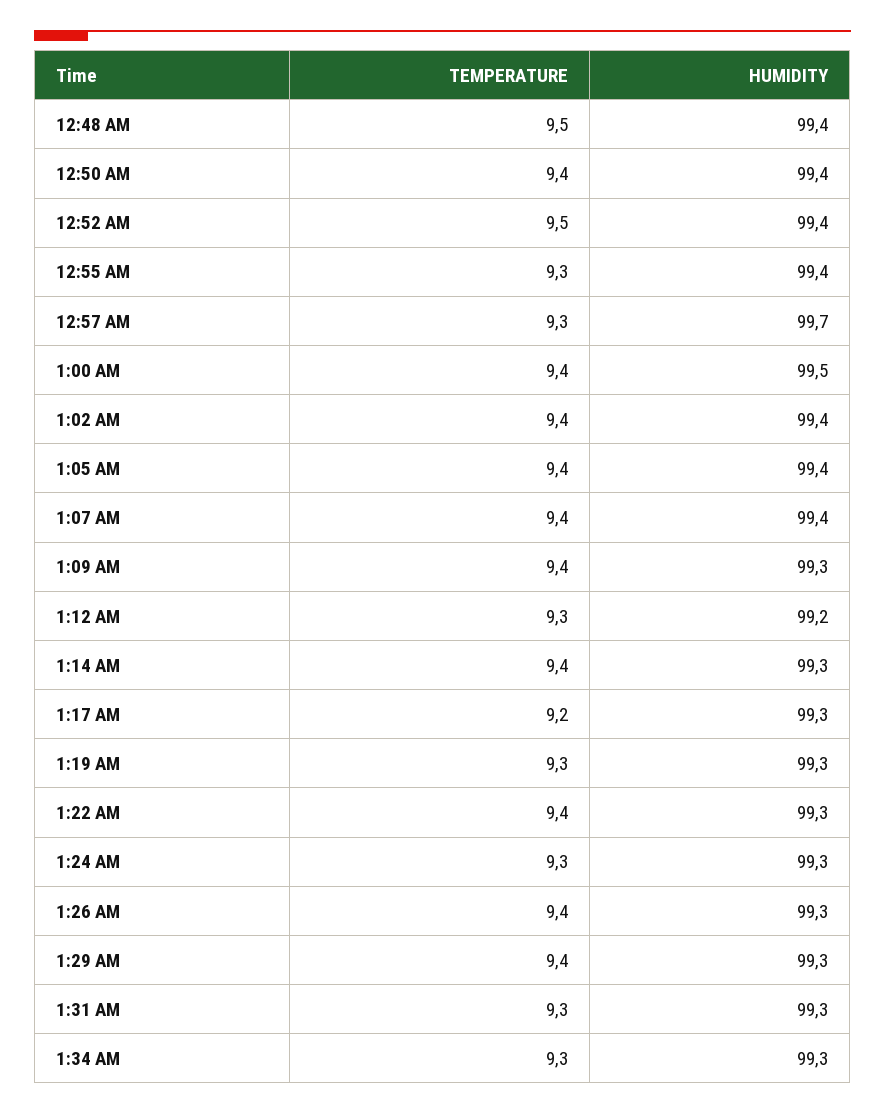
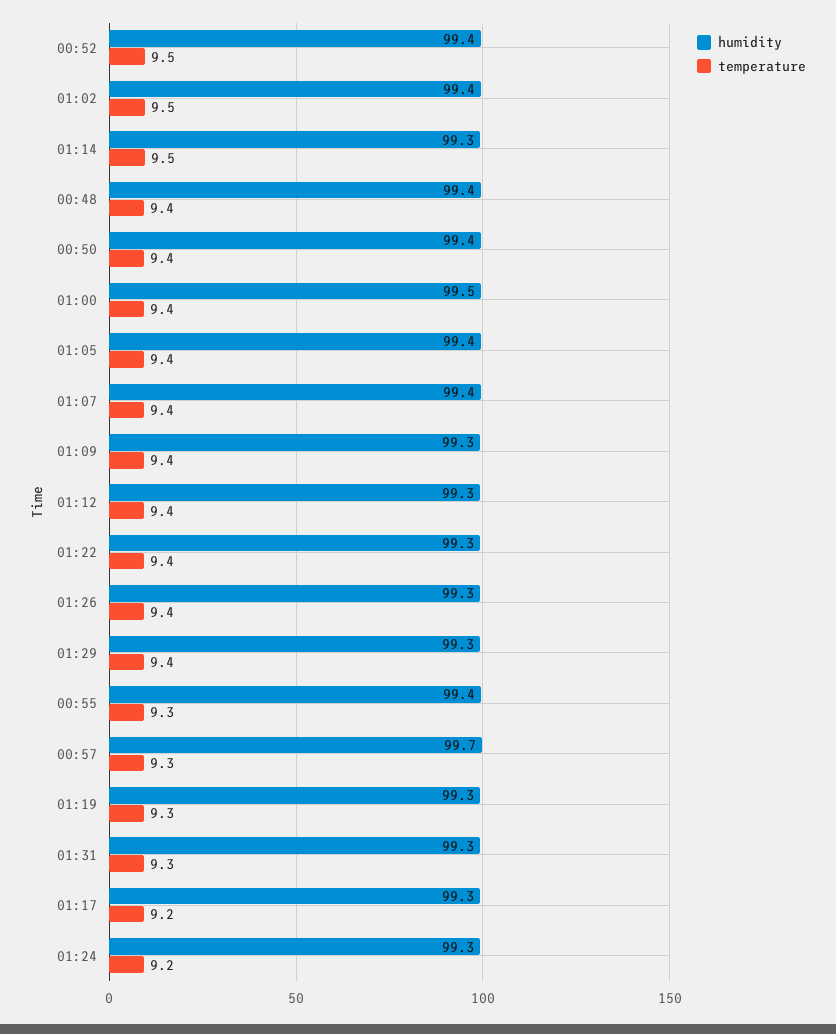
  {
    "TEMPERATURE": {
-     "12:48 AM": 9.5,
+     "12:48 AM": 9.4,
      "12:50 AM": 9.4,
      "12:52 AM": 9.5,
      "12:55 AM": 9.3,
      "12:57 AM": 9.3,
      "1:00 AM": 9.4,
-     "1:02 AM": 9.4,
+     "1:02 AM": 9.5,
      "1:05 AM": 9.4,
      "1:07 AM": 9.4,
      "1:09 AM": 9.4,
-     "1:12 AM": 9.3,
+     "1:12 AM": 9.4,
-     "1:14 AM": 9.4,
+     "1:14 AM": 9.5,
      "1:17 AM": 9.2,
      "1:19 AM": 9.3,
      "1:22 AM": 9.4,
-     "1:24 AM": 9.3,
+     "1:24 AM": 9.2,
      "1:26 AM": 9.4,
      "1:29 AM": 9.4,
-     "1:31 AM": 9.3,
+     "1:31 AM": 9.3
-     "1:34 AM": 9.3
    },
    "HUMIDITY": {
      "12:48 AM": 99.4,
      "12:50 AM": 99.4,
      "12:52 AM": 99.4,
      "12:55 AM": 99.4,
      "12:57 AM": 99.7,
      "1:00 AM": 99.5,
      "1:02 AM": 99.4,
      "1:05 AM": 99.4,
      "1:07 AM": 99.4,
      "1:09 AM": 99.3,
-     "1:12 AM": 99.2,
+     "1:12 AM": 99.3,
      "1:14 AM": 99.3,
      "1:17 AM": 99.3,
      "1:19 AM": 99.3,
      "1:22 AM": 99.3,
      "1:24 AM": 99.3,
      "1:26 AM": 99.3,
      "1:29 AM": 99.3,
-     "1:31 AM": 99.3,
+     "1:31 AM": 99.3
-     "1:34 AM": 99.3
    }
  }

